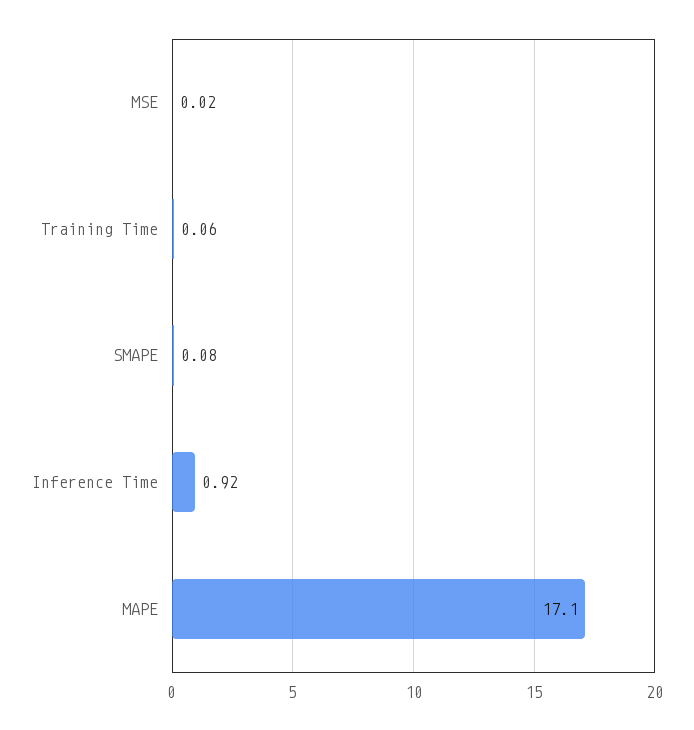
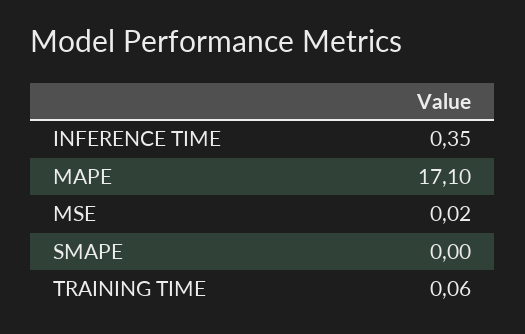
  {
    "MSE": 0.02,
    "Training Time": 0.06,
-   "SMAPE": 0.08,
+   "SMAPE": 0,
-   "Inference Time": 0.92,
+   "Inference Time": 0.35,
    "MAPE": 17.1
  }

